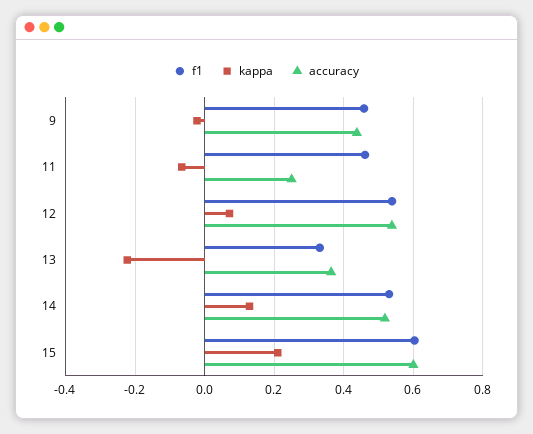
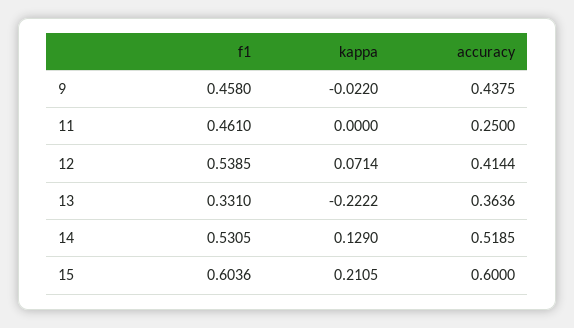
  {
    "f1": {
      "9": 0.458,
      "11": 0.461,
      "12": 0.5385,
      "13": 0.331,
      "14": 0.5305,
      "15": 0.6036
    },
    "kappa": {
      "9": -0.022,
-     "11": -0.06,
+     "11": 0,
      "12": 0.0714,
      "13": -0.2222,
      "14": 0.129,
      "15": 0.2105
    },
    "accuracy": {
      "9": 0.4375,
      "11": 0.25,
-     "12": 0.54,
+     "12": 0.4144,
      "13": 0.3636,
      "14": 0.5185,
      "15": 0.6
    }
  }

